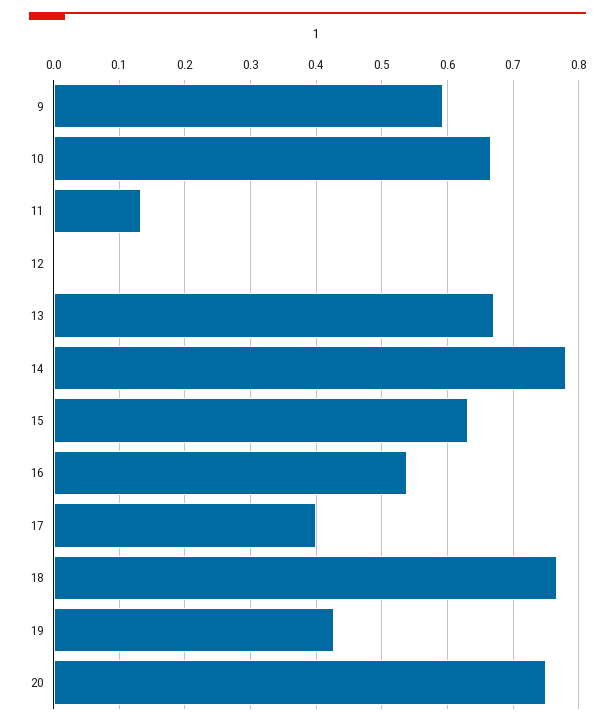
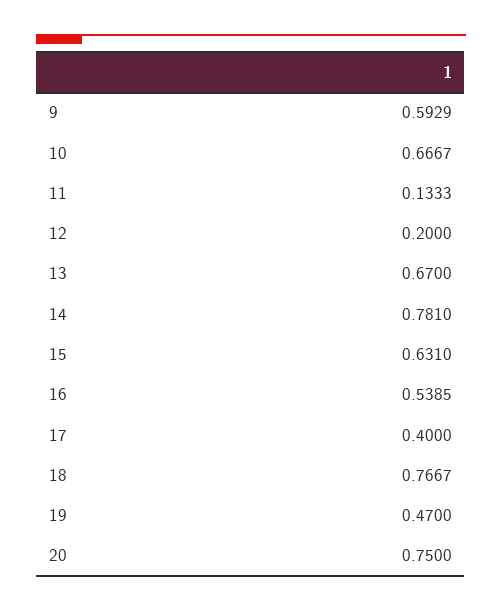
  {
    "9": 0.5929,
    "10": 0.6667,
    "11": 0.1333,
-   "12": 0,
+   "12": 0.2,
    "13": 0.67,
    "14": 0.781,
    "15": 0.631,
    "16": 0.5385,
    "17": 0.4,
    "18": 0.7667,
-   "19": 0.43,
+   "19": 0.47,
    "20": 0.75
  }

